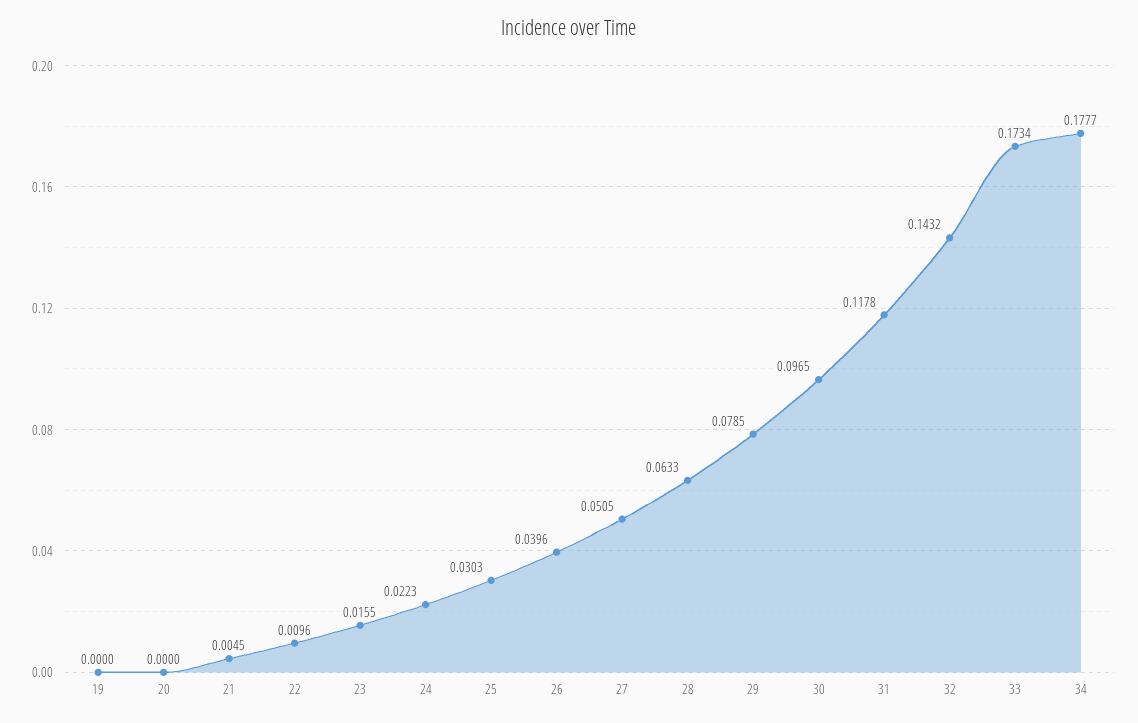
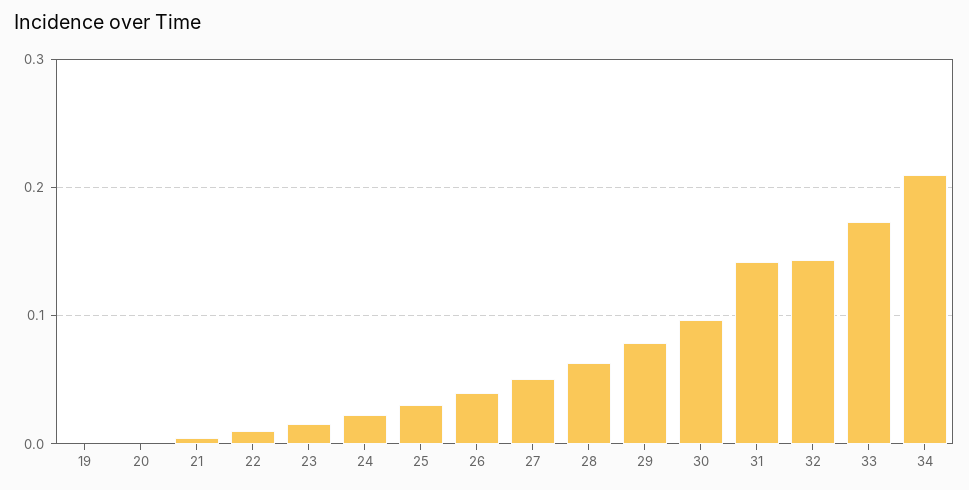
  {
    "19": 0,
    "20": 0,
    "21": 0.0045,
    "22": 0.0096,
    "23": 0.0155,
    "24": 0.0223,
    "25": 0.0303,
    "26": 0.0396,
    "27": 0.0505,
    "28": 0.0633,
    "29": 0.0785,
    "30": 0.0965,
-   "31": 0.1178,
+   "31": 0.14,
    "32": 0.1432,
    "33": 0.1734,
-   "34": 0.1777
+   "34": 0.21
  }

